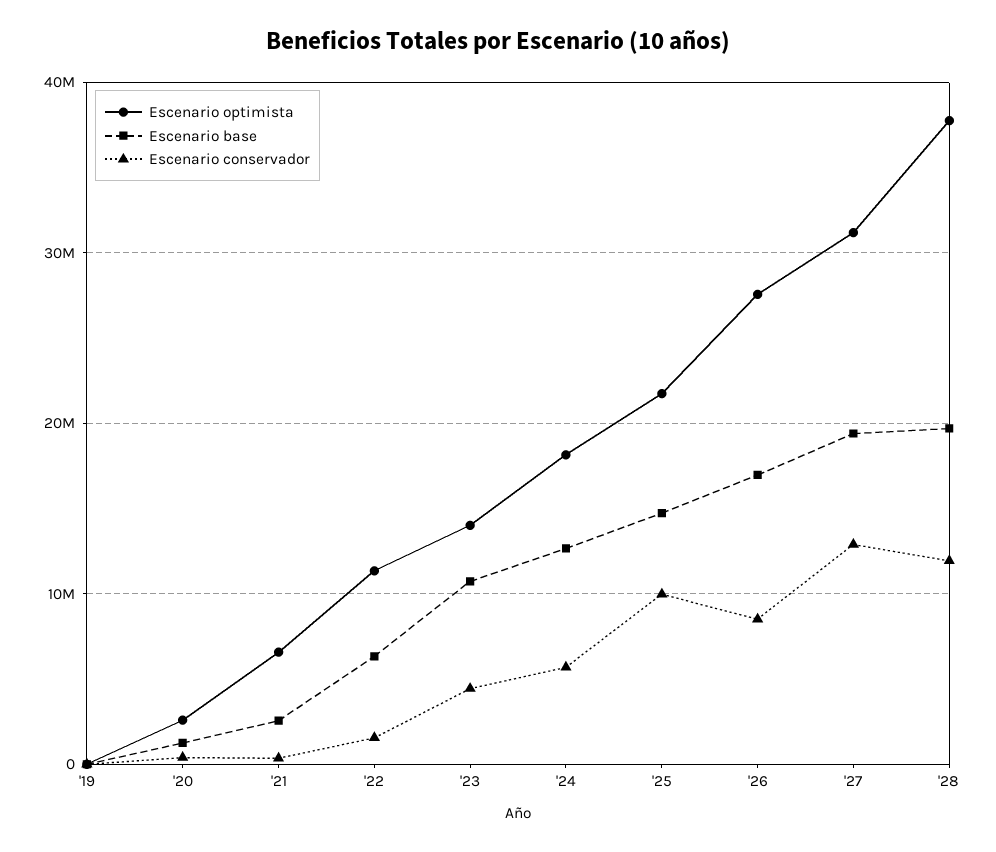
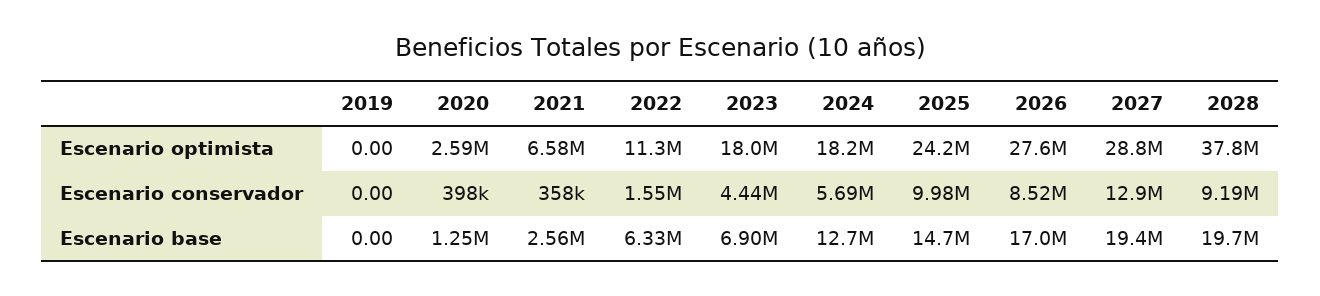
  {
    "Escenario optimista": {
      "'19": 0,
      "'20": 2590000,
      "'21": 6580000,
      "'22": 11300000,
-     "'23": 14000000,
+     "'23": 18000000,
      "'24": 18200000,
-     "'25": 22000000,
+     "'25": 24200000,
      "'26": 27600000,
-     "'27": 31000000,
+     "'27": 28800000,
      "'28": 37800000
    },
    "Escenario base": {
      "'19": 0,
      "'20": 1250000,
      "'21": 2560000,
      "'22": 6330000,
-     "'23": 11000000,
+     "'23": 6900000,
      "'24": 12700000,
      "'25": 14700000,
      "'26": 17000000,
      "'27": 19400000,
      "'28": 19700000
    },
    "Escenario conservador": {
      "'19": 0,
      "'20": 398000,
      "'21": 358000,
      "'22": 1550000,
      "'23": 4440000,
      "'24": 5690000,
      "'25": 9980000,
      "'26": 8520000,
      "'27": 12900000,
-     "'28": 12000000
+     "'28": 9190000
    }
  }

